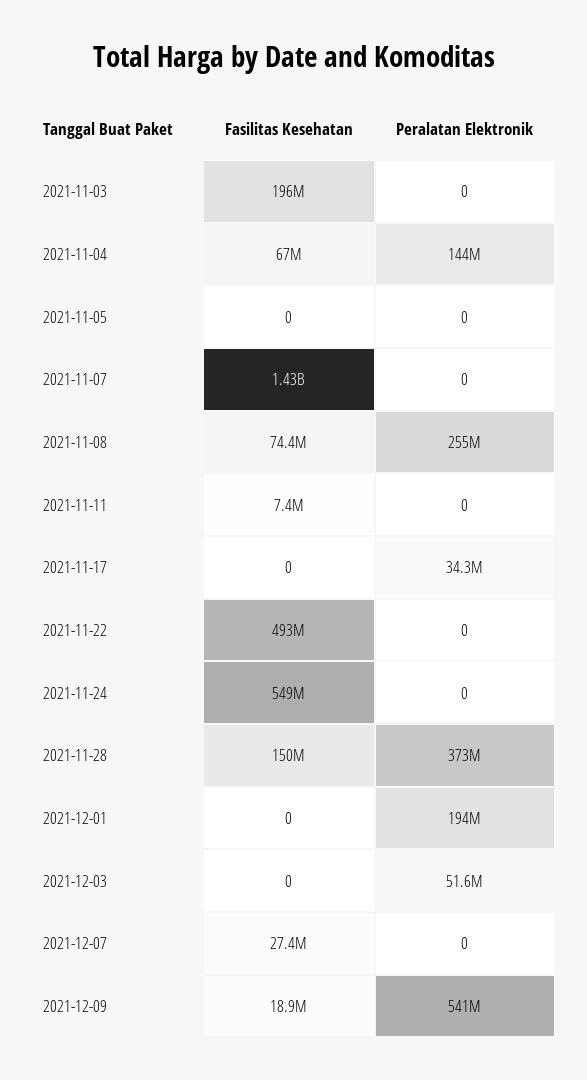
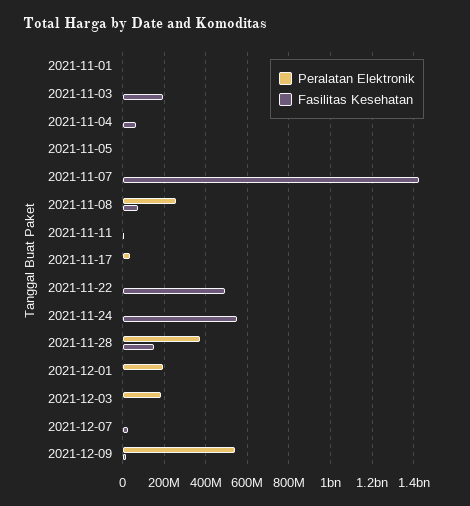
  {
    "Fasilitas Kesehatan": {
      "2021-11-03": 196000000,
      "2021-11-04": 67000000,
      "2021-11-05": 0,
      "2021-11-07": 1430000000,
      "2021-11-08": 74400000,
      "2021-11-11": 7400000,
      "2021-11-17": 0,
      "2021-11-22": 493000000,
      "2021-11-24": 549000000,
      "2021-11-28": 150000000,
      "2021-12-01": 0,
      "2021-12-03": 0,
      "2021-12-07": 27400000,
-     "2021-12-09": 18900000
+     "2021-12-09": 18900000,
+     "2021-11-01": 0
    },
    "Peralatan Elektronik": {
      "2021-11-03": 0,
-     "2021-11-04": 144000000,
+     "2021-11-04": 0,
      "2021-11-05": 0,
      "2021-11-07": 0,
      "2021-11-08": 255000000,
      "2021-11-11": 0,
      "2021-11-17": 34300000,
      "2021-11-22": 0,
      "2021-11-24": 0,
      "2021-11-28": 373000000,
      "2021-12-01": 194000000,
-     "2021-12-03": 51600000,
+     "2021-12-03": 200000000,
      "2021-12-07": 0,
-     "2021-12-09": 541000000
+     "2021-12-09": 541000000,
+     "2021-11-01": 0
    }
  }

